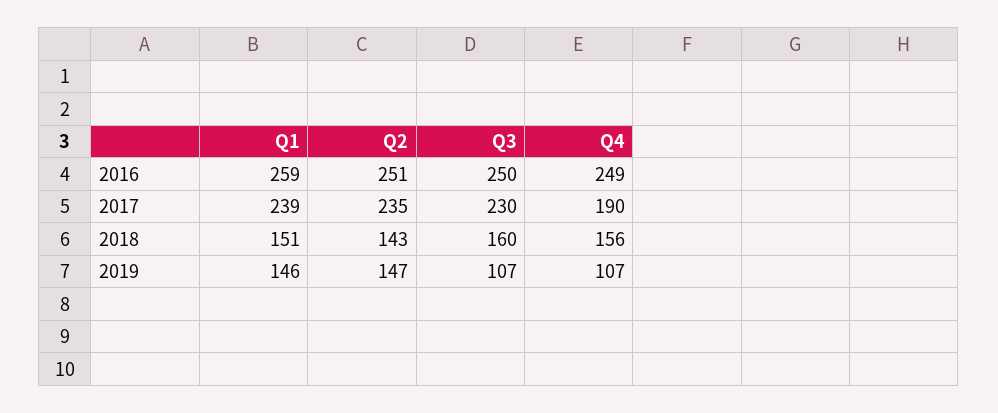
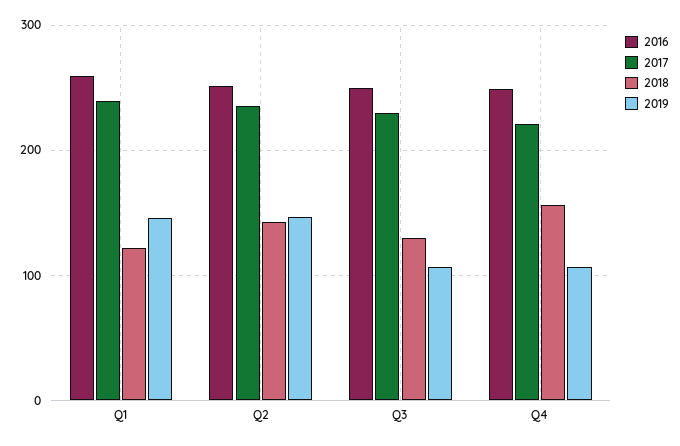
  {
    "2016": {
      "Q1": 259,
      "Q2": 251,
      "Q3": 250,
      "Q4": 249
    },
    "2017": {
      "Q1": 239,
      "Q2": 235,
      "Q3": 230,
-     "Q4": 190
+     "Q4": 220
    },
    "2018": {
-     "Q1": 151,
+     "Q1": 120,
      "Q2": 143,
-     "Q3": 160,
+     "Q3": 130,
      "Q4": 156
    },
    "2019": {
      "Q1": 146,
      "Q2": 147,
      "Q3": 107,
      "Q4": 107
    }
  }

